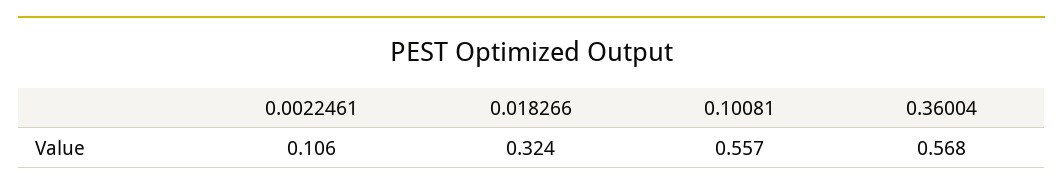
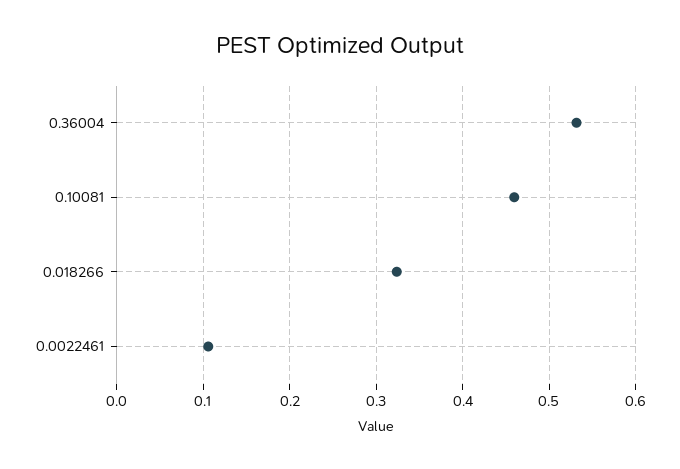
  {
    "0.0022461": 0.106,
    "0.018266": 0.324,
-   "0.10081": 0.557,
+   "0.10081": 0.46,
-   "0.36004": 0.568
+   "0.36004": 0.53
  }

